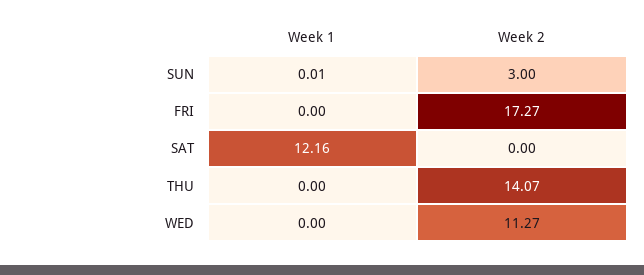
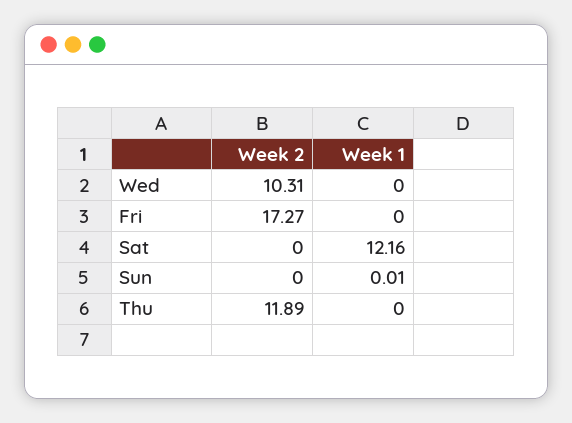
  {
    "Week 1": {
      "SUN": 0.01,
      "FRI": 0,
      "SAT": 12.16,
      "THU": 0,
      "WED": 0
    },
    "Week 2": {
-     "SUN": 3,
+     "SUN": 0,
      "FRI": 17.27,
      "SAT": 0,
-     "THU": 14.07,
+     "THU": 11.89,
-     "WED": 11.27
+     "WED": 10.31
    }
  }

